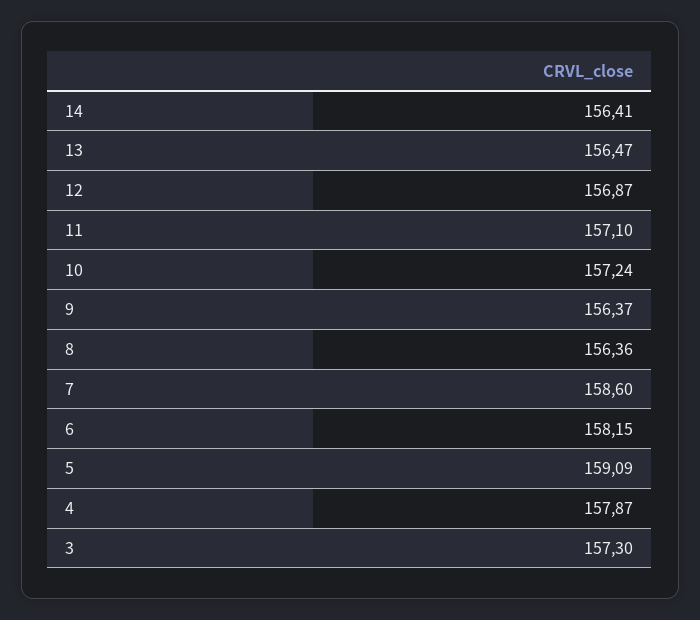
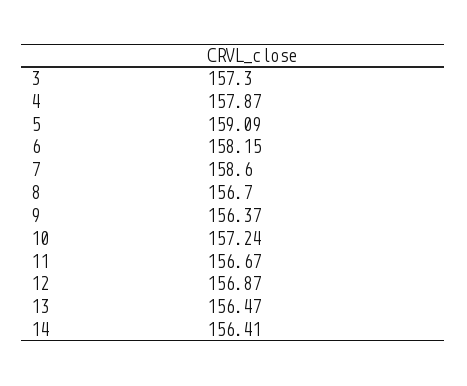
  {
    "14": 156.41,
    "13": 156.47,
    "12": 156.87,
-   "11": 157.1,
+   "11": 156.67,
    "10": 157.24,
    "9": 156.37,
-   "8": 156.36,
+   "8": 156.7,
    "7": 158.6,
    "6": 158.15,
    "5": 159.09,
    "4": 157.87,
    "3": 157.3
  }

